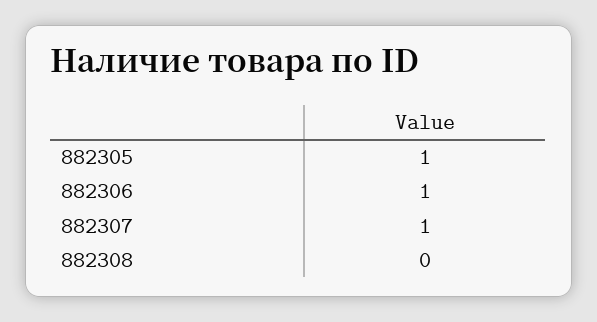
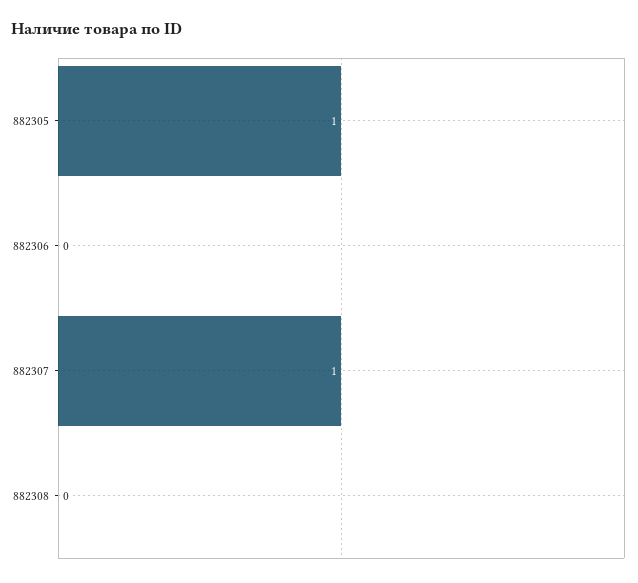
  {
    "882305": 1,
-   "882306": 1,
+   "882306": 0,
    "882307": 1,
    "882308": 0
  }

